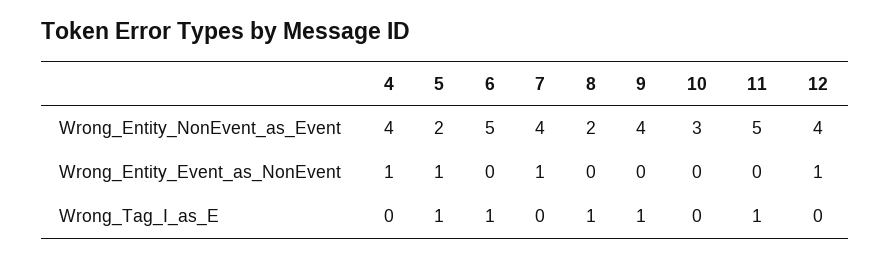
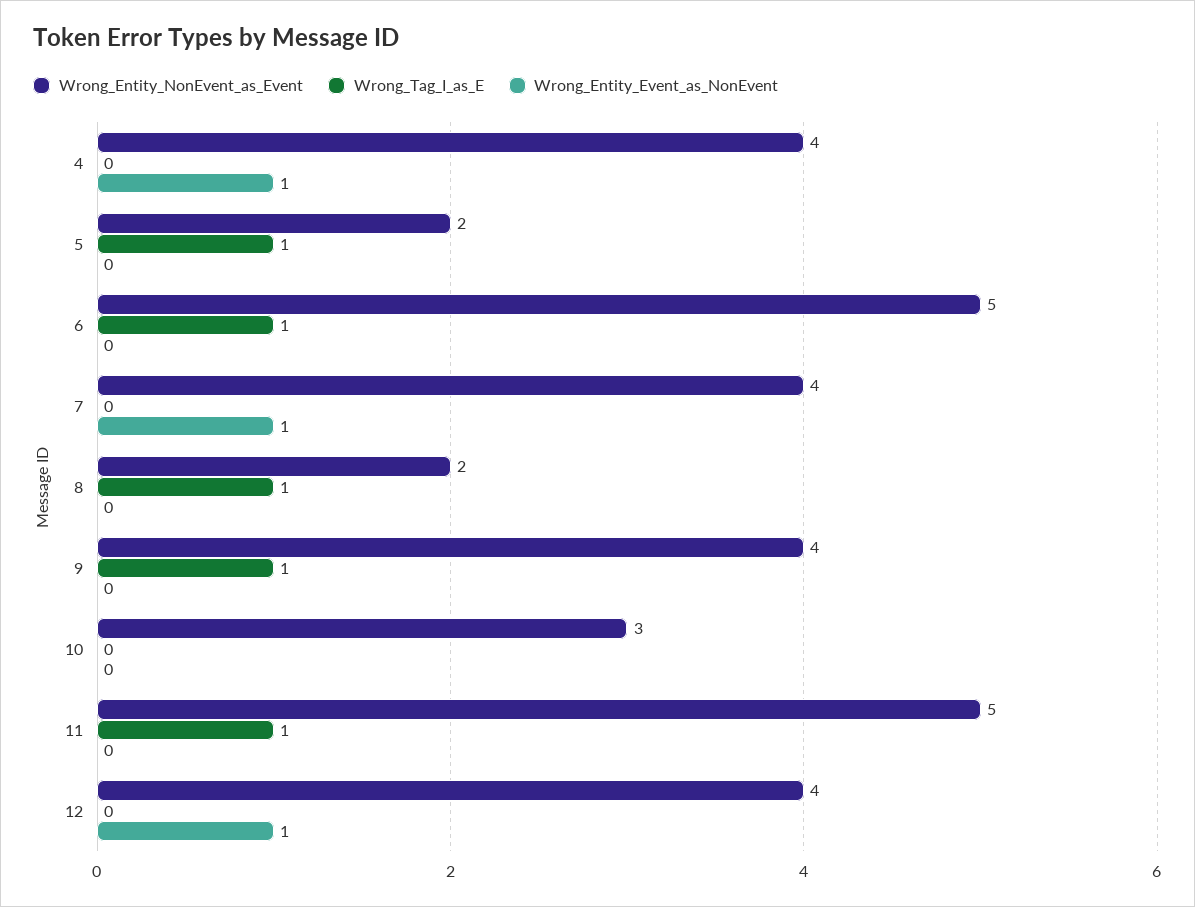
  {
    "Wrong_Entity_NonEvent_as_Event": {
      "4": 4,
      "5": 2,
      "6": 5,
      "7": 4,
      "8": 2,
      "9": 4,
      "10": 3,
      "11": 5,
      "12": 4
    },
    "Wrong_Entity_Event_as_NonEvent": {
      "4": 1,
-     "5": 1,
+     "5": 0,
      "6": 0,
      "7": 1,
      "8": 0,
      "9": 0,
      "10": 0,
      "11": 0,
      "12": 1
    },
    "Wrong_Tag_I_as_E": {
      "4": 0,
      "5": 1,
      "6": 1,
      "7": 0,
      "8": 1,
      "9": 1,
      "10": 0,
      "11": 1,
      "12": 0
    }
  }

